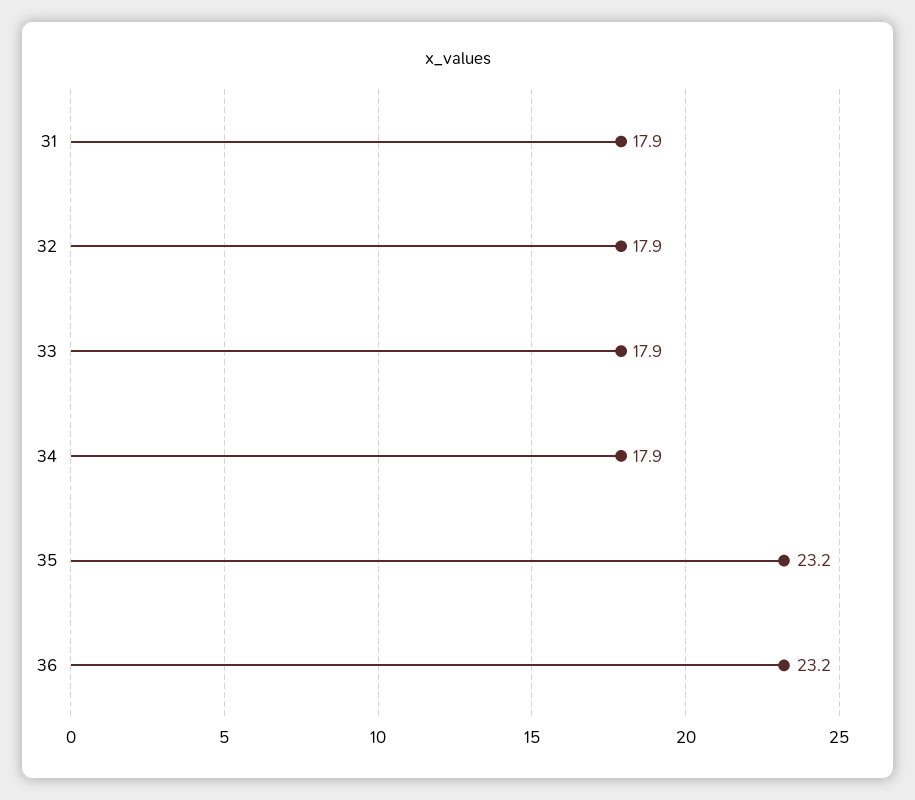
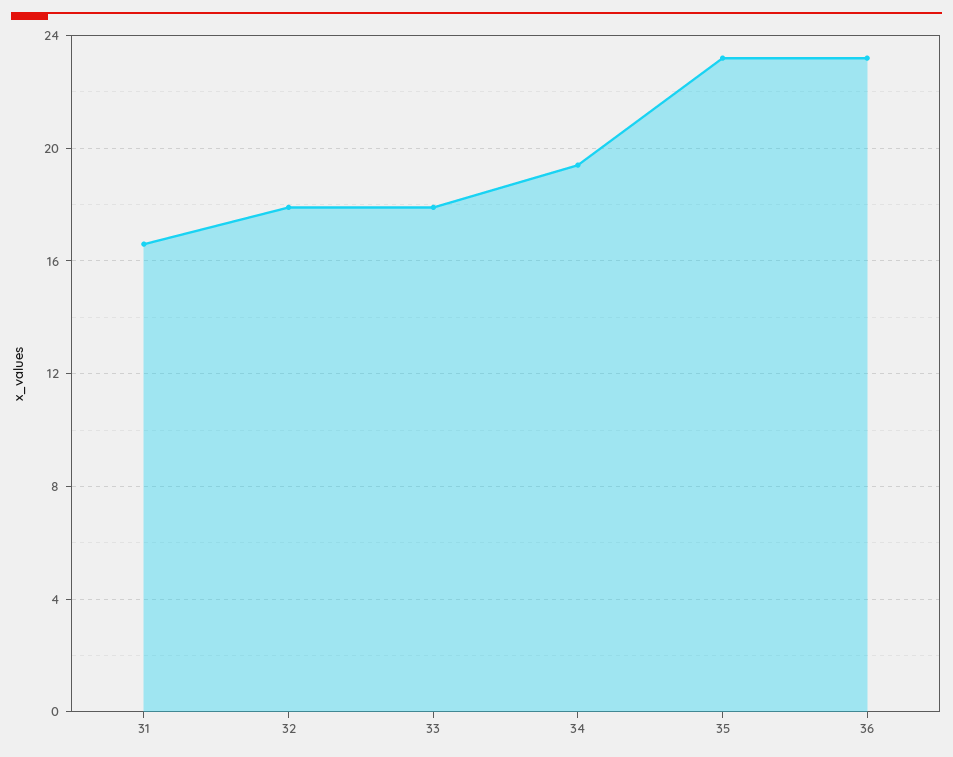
  {
-   "31": 17.9,
+   "31": 16.5,
    "32": 17.9,
    "33": 17.9,
-   "34": 17.9,
+   "34": 19.5,
    "35": 23.2,
    "36": 23.2
  }

